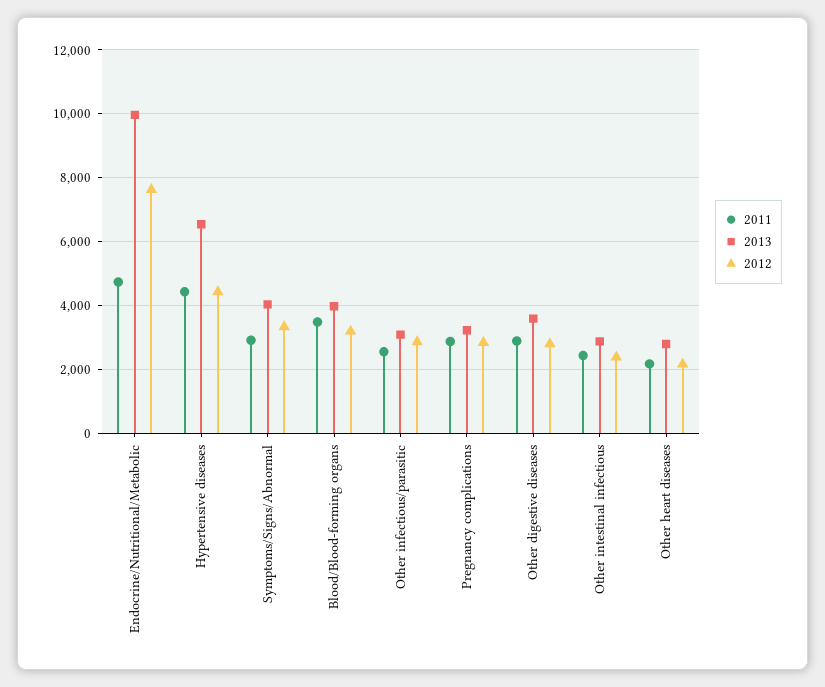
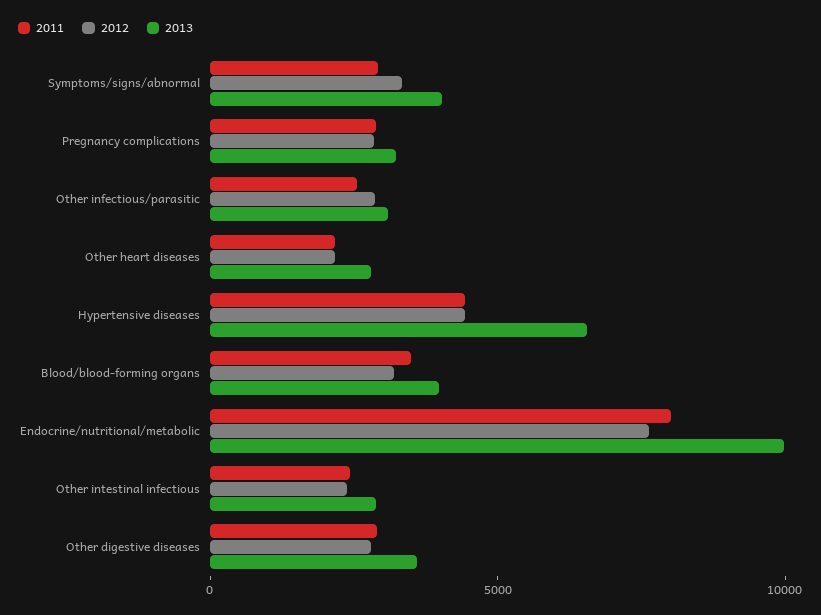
  {
    "2011": {
-     "Endocrine/Nutritional/Metabolic": 4800,
+     "Endocrine/Nutritional/Metabolic": 8000,
      "Hypertensive diseases": 4400,
      "Symptoms/Signs/Abnormal": 3000,
      "Blood/Blood-forming organs": 3400,
      "Other infectious/parasitic": 2600,
      "Pregnancy complications": 2800,
      "Other digestive diseases": 2800,
      "Other intestinal infectious": 2400,
      "Other heart diseases": 2200
    },
    "2013": {
      "Endocrine/Nutritional/Metabolic": 10000,
      "Hypertensive diseases": 6600,
      "Symptoms/Signs/Abnormal": 4000,
      "Blood/Blood-forming organs": 4000,
      "Other infectious/parasitic": 3000,
      "Pregnancy complications": 3200,
      "Other digestive diseases": 3600,
      "Other intestinal infectious": 2800,
      "Other heart diseases": 2800
    },
    "2012": {
      "Endocrine/Nutritional/Metabolic": 7600,
      "Hypertensive diseases": 4400,
      "Symptoms/Signs/Abnormal": 3400,
      "Blood/Blood-forming organs": 3200,
      "Other infectious/parasitic": 2800,
      "Pregnancy complications": 2800,
      "Other digestive diseases": 2800,
      "Other intestinal infectious": 2400,
      "Other heart diseases": 2200
    }
  }

